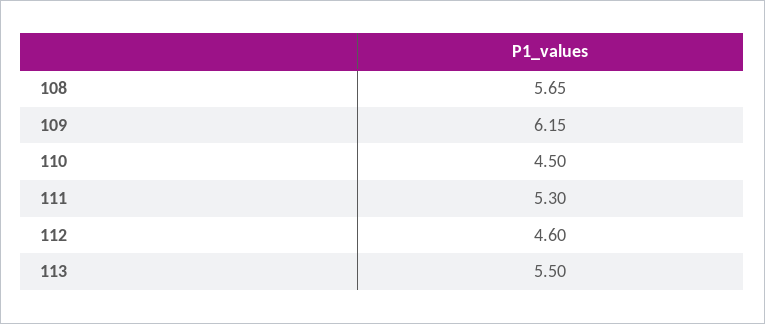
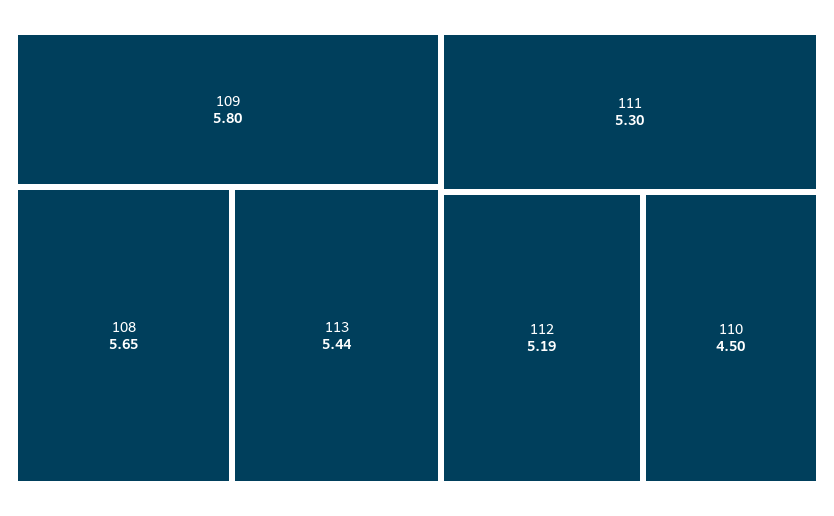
  {
    "108": 5.65,
-   "109": 6.15,
+   "109": 5.8,
    "110": 4.5,
    "111": 5.3,
-   "112": 4.6,
+   "112": 5.19,
-   "113": 5.5
+   "113": 5.44
  }

